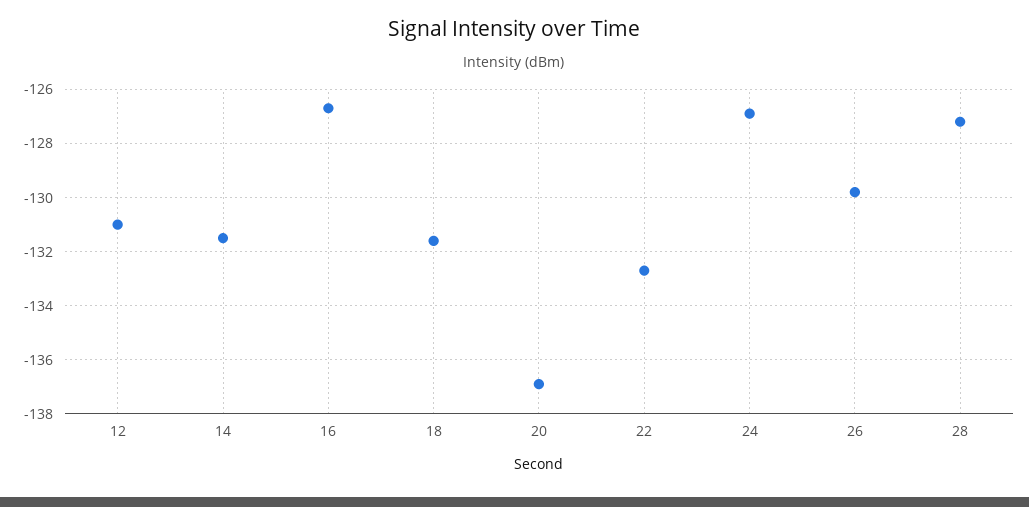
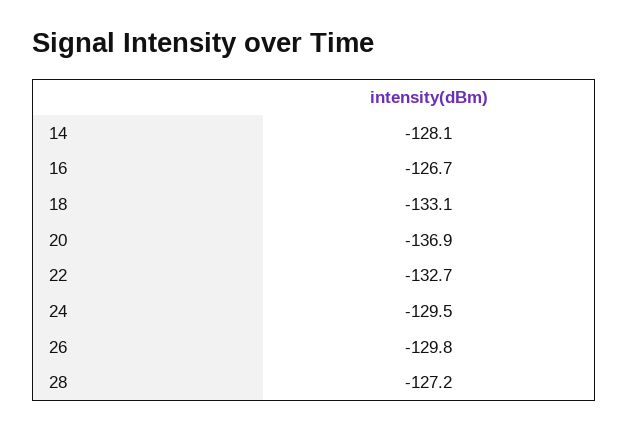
  {
-   "12": -131,
-   "14": -131.5,
+   "14": -128.1,
    "16": -126.7,
-   "18": -131.5,
+   "18": -133.1,
    "20": -136.9,
    "22": -132.7,
-   "24": -127,
+   "24": -129.5,
    "26": -129.8,
    "28": -127.2
  }

